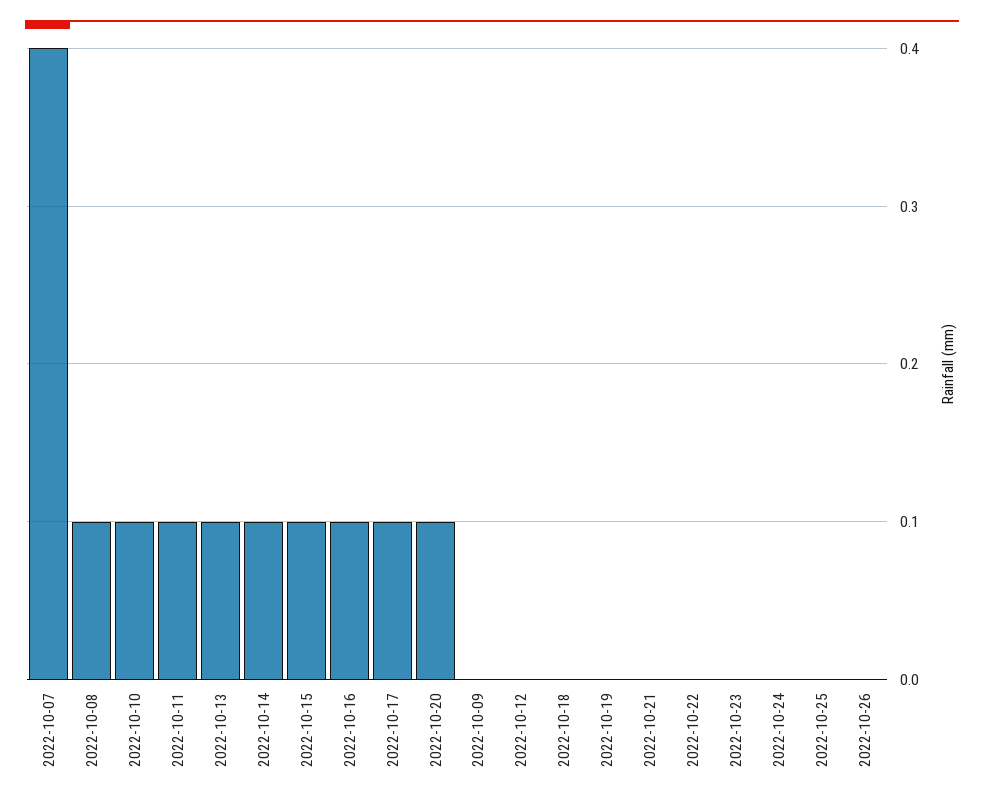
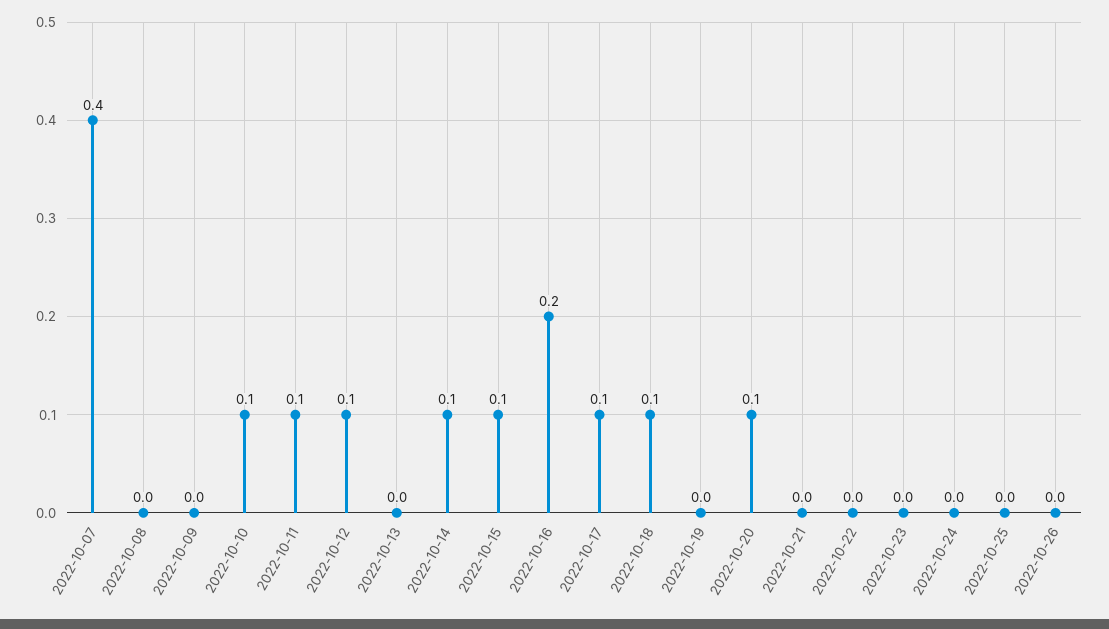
  {
    "2022-10-07": 0.4,
-   "2022-10-08": 0.1,
+   "2022-10-08": 0,
    "2022-10-10": 0.1,
    "2022-10-11": 0.1,
-   "2022-10-13": 0.1,
+   "2022-10-13": 0,
    "2022-10-14": 0.1,
    "2022-10-15": 0.1,
-   "2022-10-16": 0.1,
+   "2022-10-16": 0.2,
    "2022-10-17": 0.1,
    "2022-10-20": 0.1,
    "2022-10-09": 0,
-   "2022-10-12": 0,
+   "2022-10-12": 0.1,
-   "2022-10-18": 0,
+   "2022-10-18": 0.1,
    "2022-10-19": 0,
    "2022-10-21": 0,
    "2022-10-22": 0,
    "2022-10-23": 0,
    "2022-10-24": 0,
    "2022-10-25": 0,
    "2022-10-26": 0
  }

